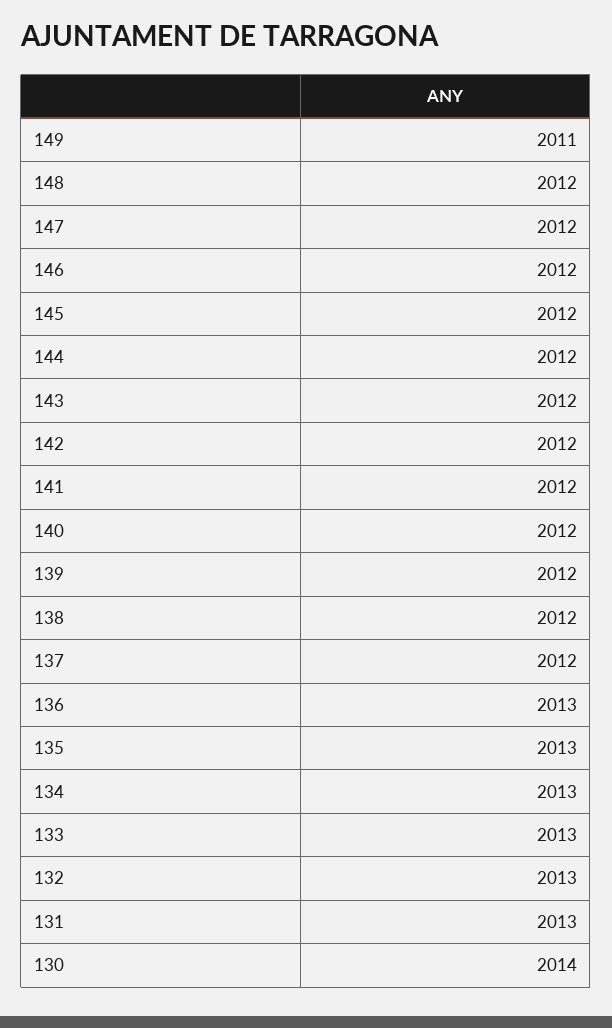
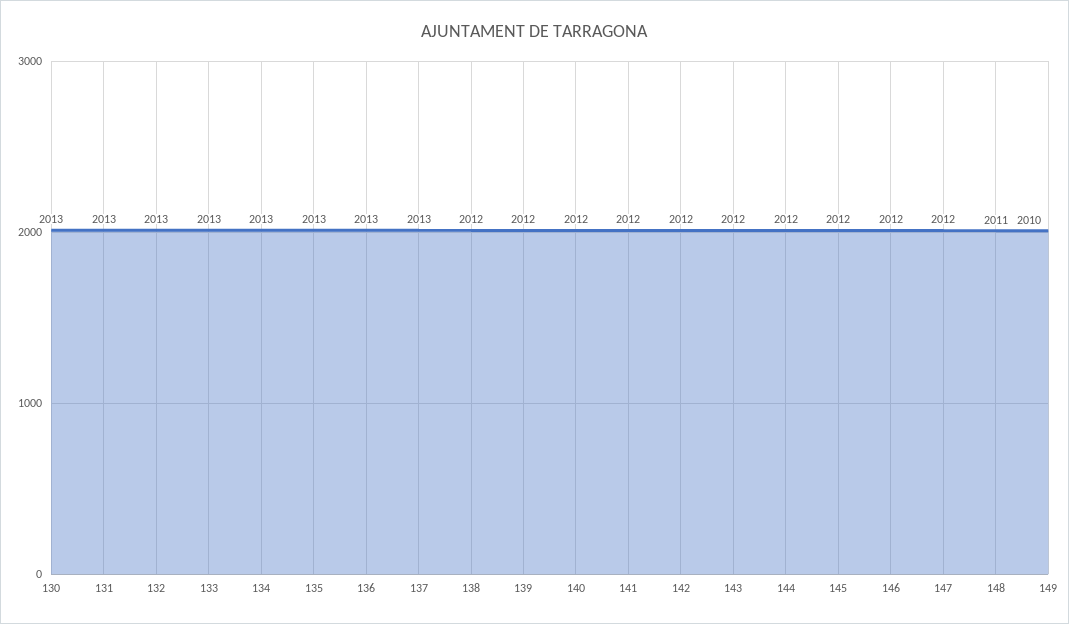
  {
-   "149": 2011,
+   "149": 2010,
-   "148": 2012,
+   "148": 2011,
    "147": 2012,
    "146": 2012,
    "145": 2012,
    "144": 2012,
    "143": 2012,
    "142": 2012,
    "141": 2012,
    "140": 2012,
    "139": 2012,
    "138": 2012,
-   "137": 2012,
+   "137": 2013,
    "136": 2013,
    "135": 2013,
    "134": 2013,
    "133": 2013,
    "132": 2013,
    "131": 2013,
-   "130": 2014
+   "130": 2013
  }

